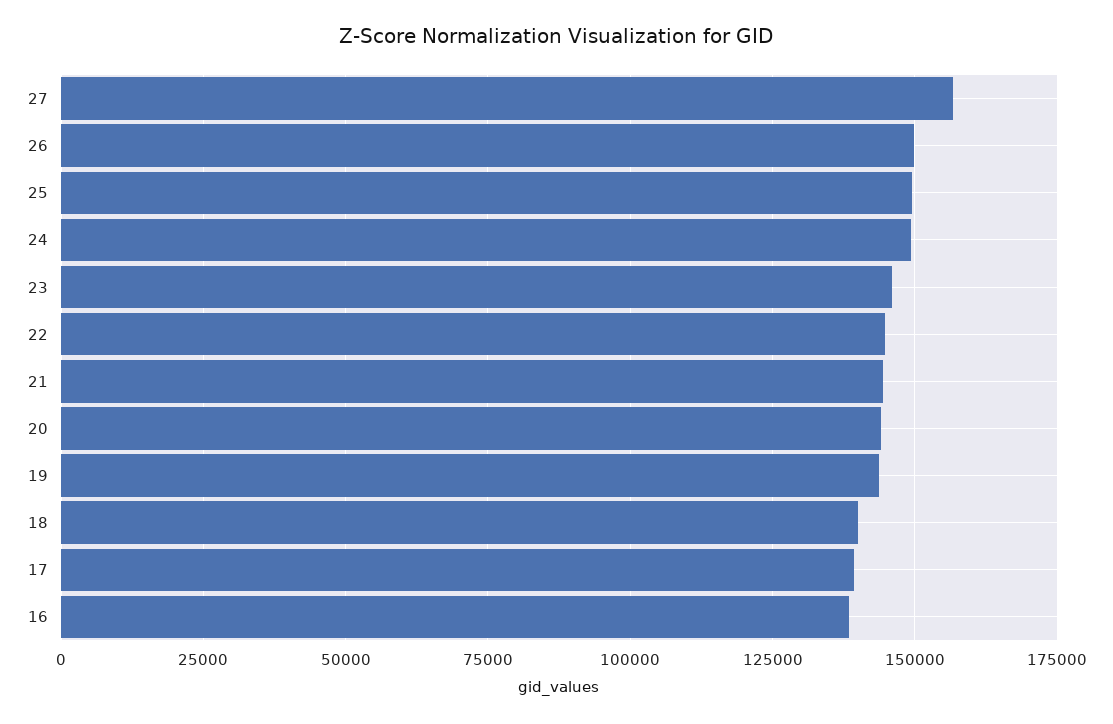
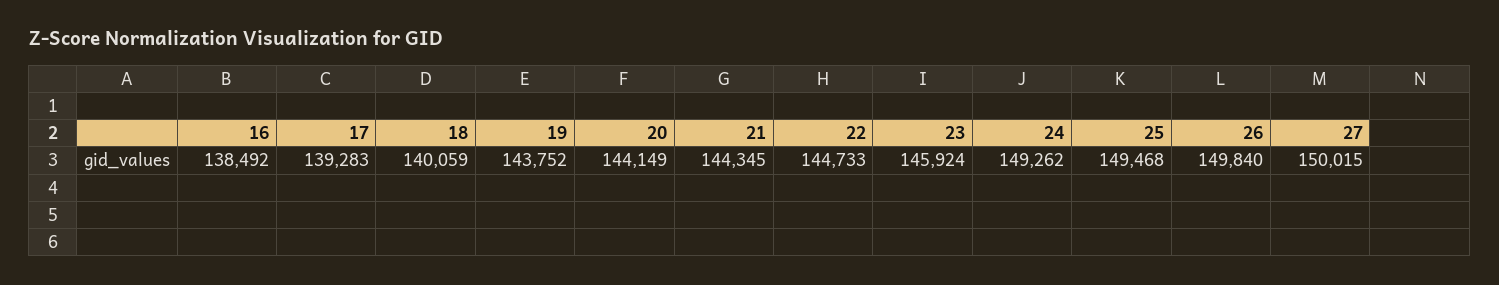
  {
-   "27": 157500,
+   "27": 150015,
    "26": 149840,
    "25": 149468,
    "24": 149262,
    "23": 145924,
    "22": 144733,
    "21": 144345,
    "20": 144149,
    "19": 143752,
    "18": 140059,
    "17": 139283,
    "16": 138492
  }

